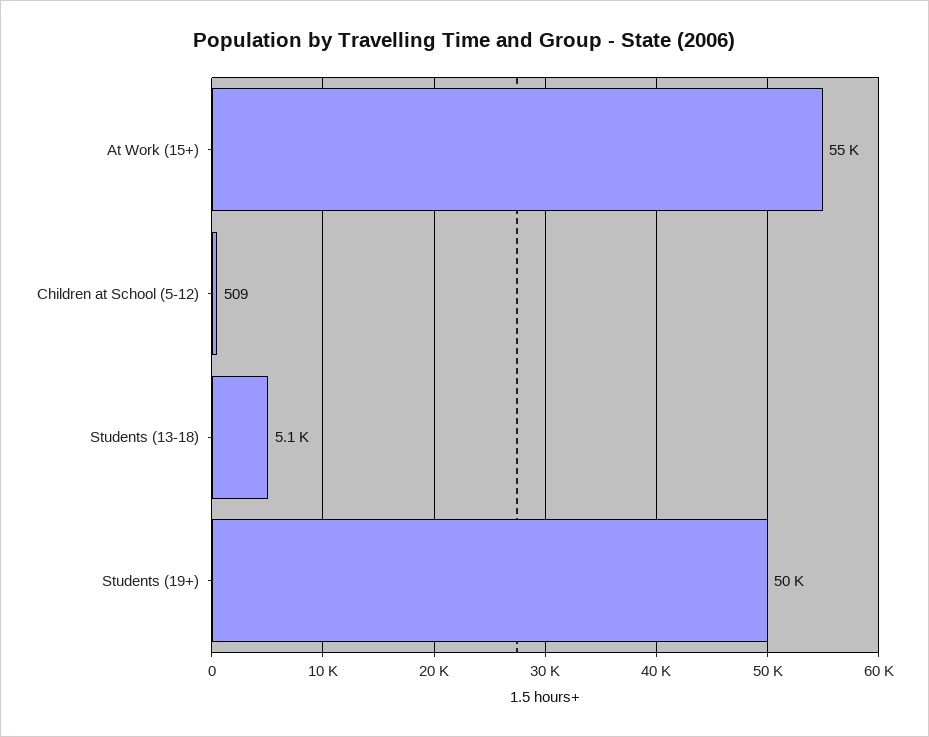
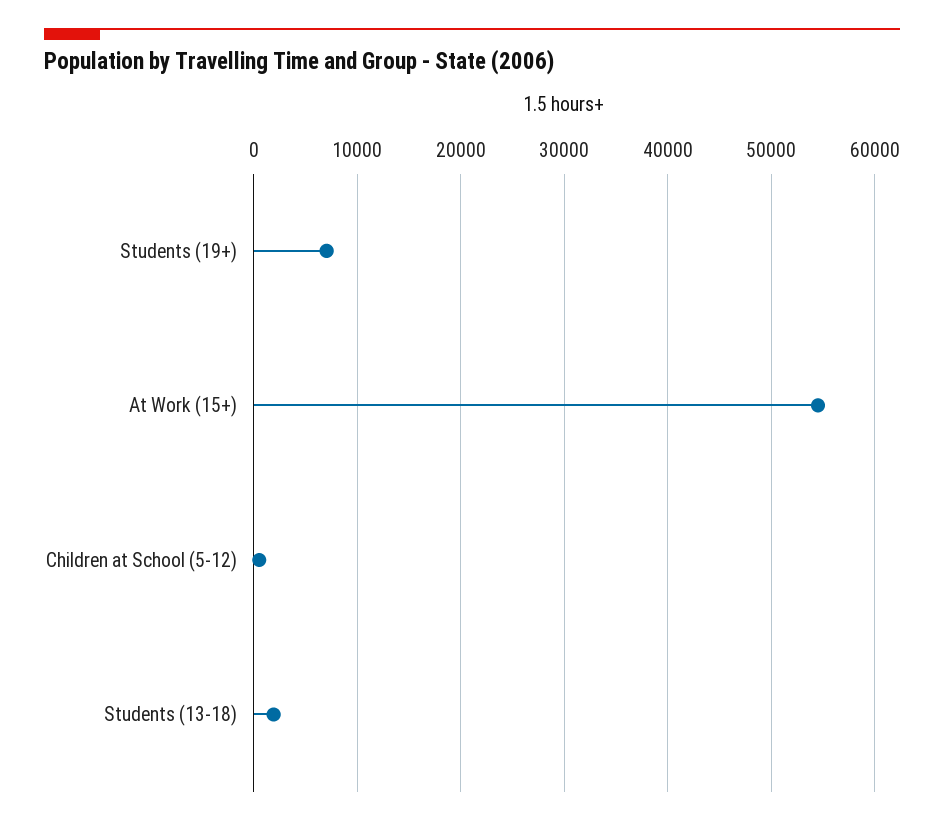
  {
    "At Work (15+)": 55000,
    "Children at School (5-12)": 509,
-   "Students (13-18)": 5100,
+   "Students (13-18)": 2000,
-   "Students (19+)": 50000
+   "Students (19+)": 7000
  }

